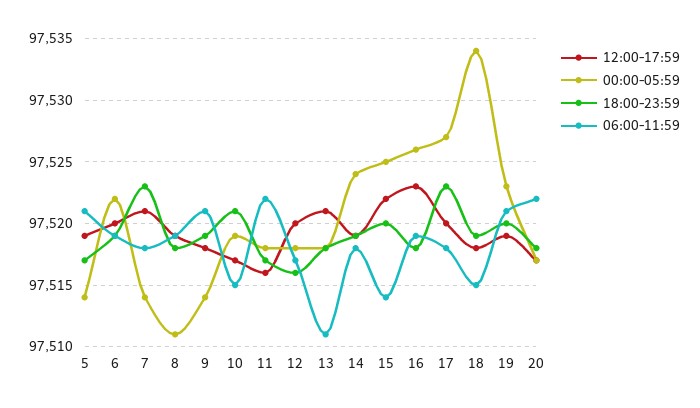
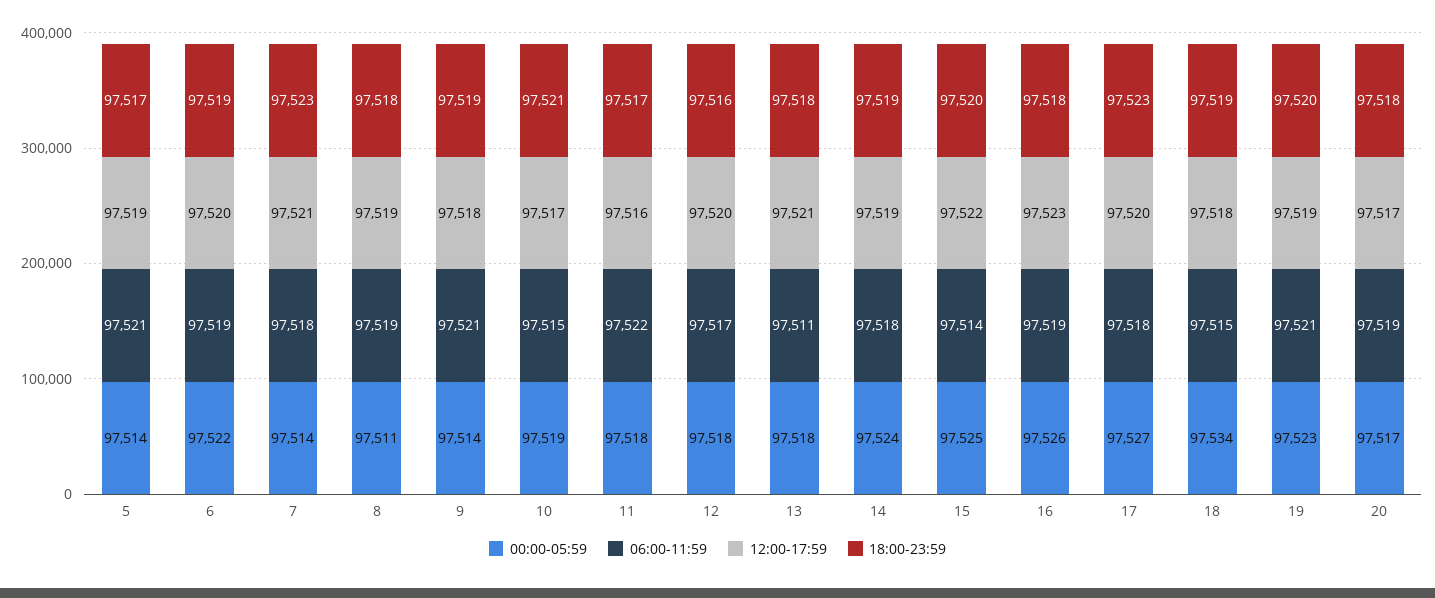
  {
    "12:00-17:59": {
      "5": 97519,
      "6": 97520,
      "7": 97521,
      "8": 97519,
      "9": 97518,
      "10": 97517,
      "11": 97516,
      "12": 97520,
      "13": 97521,
      "14": 97519,
      "15": 97522,
      "16": 97523,
      "17": 97520,
      "18": 97518,
      "19": 97519,
      "20": 97517
    },
    "00:00-05:59": {
      "5": 97514,
      "6": 97522,
      "7": 97514,
      "8": 97511,
      "9": 97514,
      "10": 97519,
      "11": 97518,
      "12": 97518,
      "13": 97518,
      "14": 97524,
      "15": 97525,
      "16": 97526,
      "17": 97527,
      "18": 97534,
      "19": 97523,
      "20": 97517
    },
    "18:00-23:59": {
      "5": 97517,
      "6": 97519,
      "7": 97523,
      "8": 97518,
      "9": 97519,
      "10": 97521,
      "11": 97517,
      "12": 97516,
      "13": 97518,
      "14": 97519,
      "15": 97520,
      "16": 97518,
      "17": 97523,
      "18": 97519,
      "19": 97520,
      "20": 97518
    },
    "06:00-11:59": {
      "5": 97521,
      "6": 97519,
      "7": 97518,
      "8": 97519,
      "9": 97521,
      "10": 97515,
      "11": 97522,
      "12": 97517,
      "13": 97511,
      "14": 97518,
      "15": 97514,
      "16": 97519,
      "17": 97518,
      "18": 97515,
      "19": 97521,
-     "20": 97522
+     "20": 97519
    }
  }

